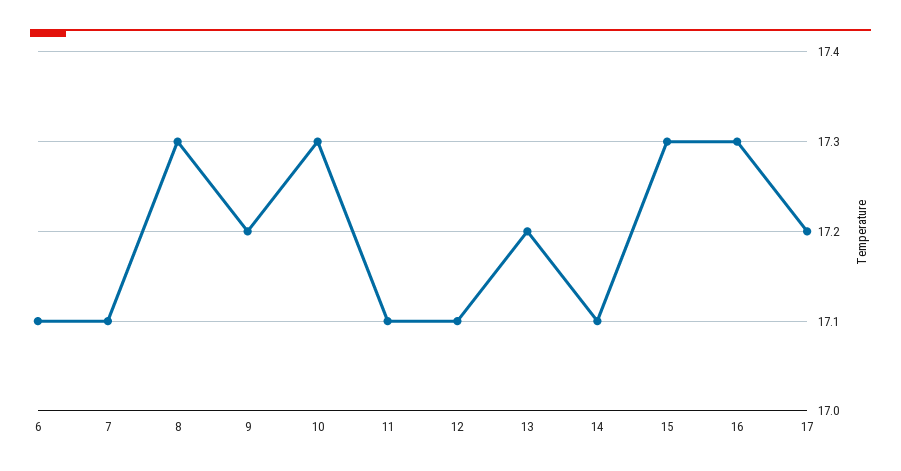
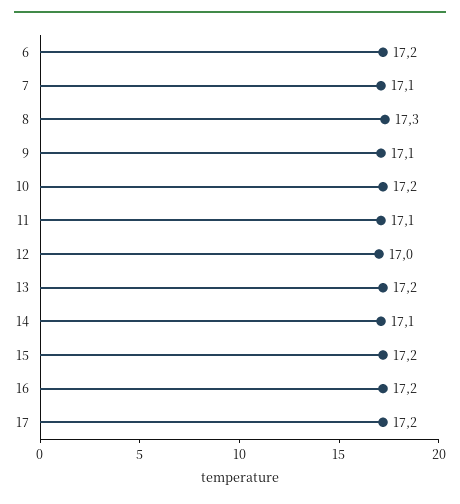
  {
-   "6": 17.1,
+   "6": 17.2,
    "7": 17.1,
    "8": 17.3,
-   "9": 17.2,
+   "9": 17.1,
-   "10": 17.3,
+   "10": 17.2,
    "11": 17.1,
-   "12": 17.1,
+   "12": 17,
    "13": 17.2,
    "14": 17.1,
-   "15": 17.3,
+   "15": 17.2,
-   "16": 17.3,
+   "16": 17.2,
    "17": 17.2
  }

